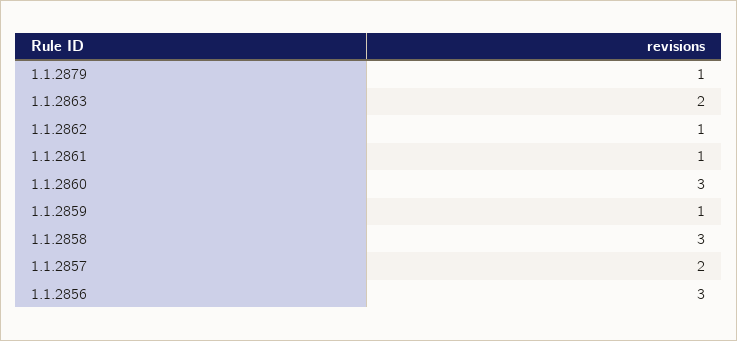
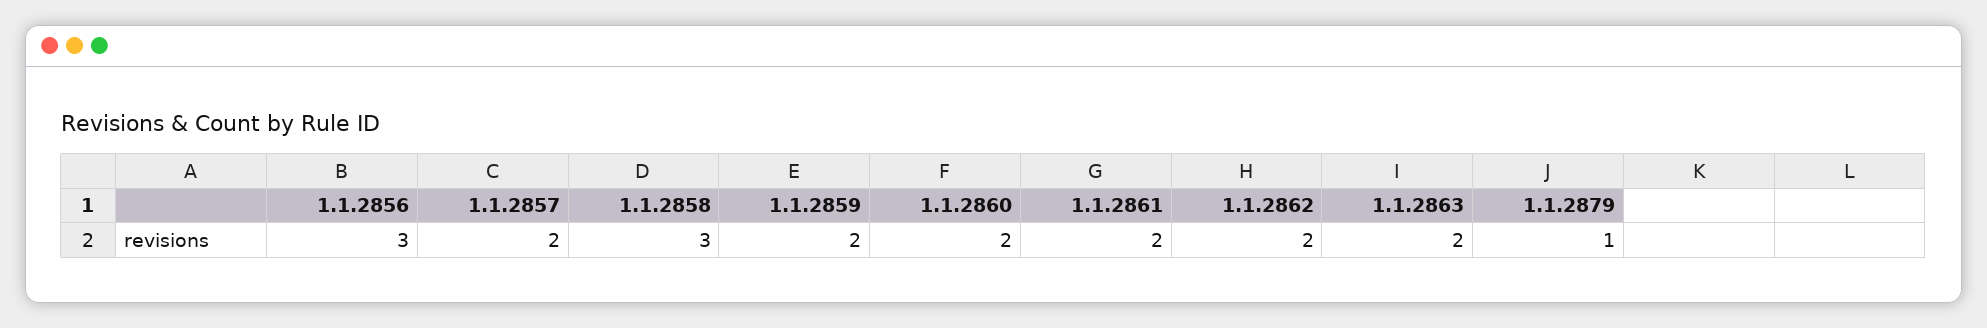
  {
    "1.1.2879": 1,
    "1.1.2863": 2,
-   "1.1.2862": 1,
+   "1.1.2862": 2,
-   "1.1.2861": 1,
+   "1.1.2861": 2,
-   "1.1.2860": 3,
+   "1.1.2860": 2,
-   "1.1.2859": 1,
+   "1.1.2859": 2,
    "1.1.2858": 3,
    "1.1.2857": 2,
    "1.1.2856": 3
  }

